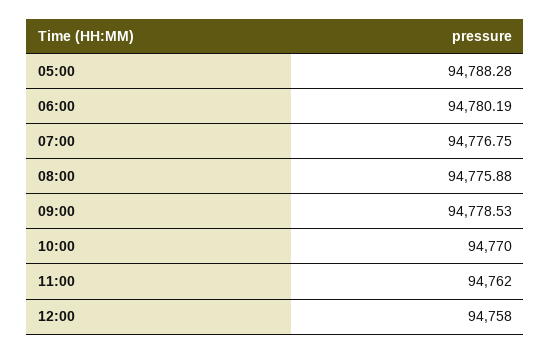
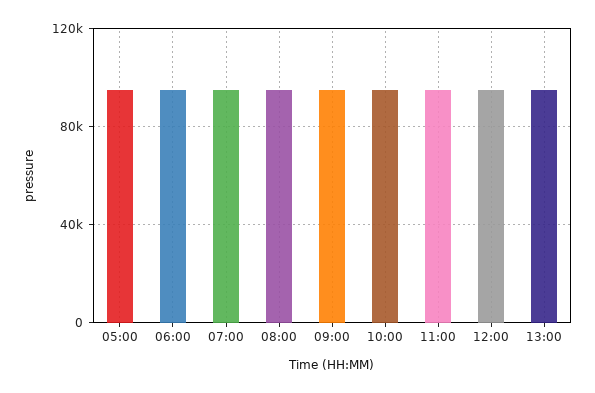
  {
    "05:00": 94788.28,
    "06:00": 94780.19,
    "07:00": 94776.75,
    "08:00": 94775.88,
    "09:00": 94778.53,
    "10:00": 94770,
    "11:00": 94762,
-   "12:00": 94758
+   "12:00": 94758,
+   "13:00": 95000
  }

